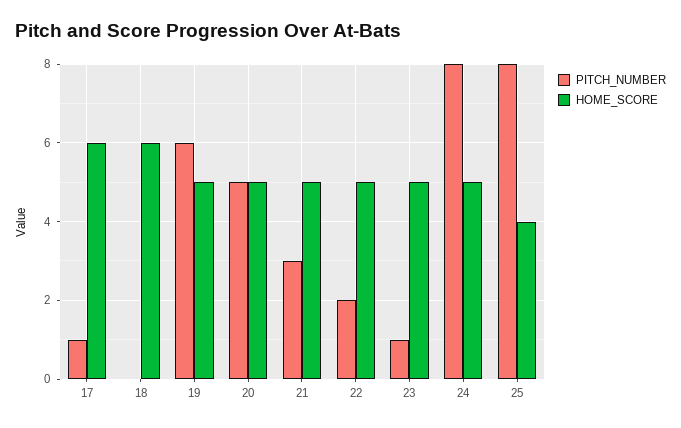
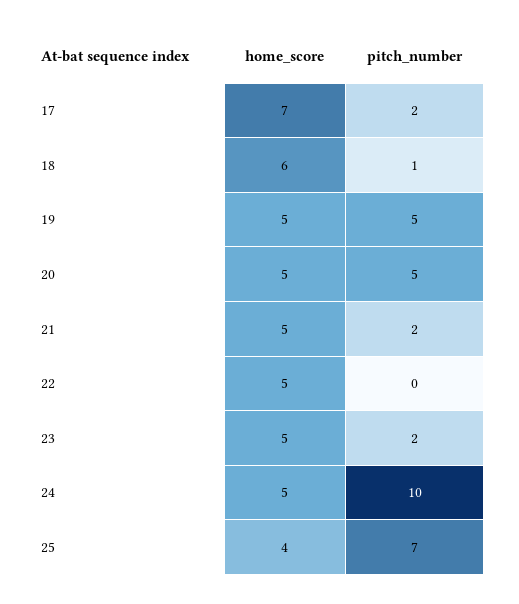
  {
    "PITCH_NUMBER": {
-     "17": 1,
+     "17": 2,
-     "18": 0,
+     "18": 1,
-     "19": 6,
+     "19": 5,
      "20": 5,
-     "21": 3,
+     "21": 2,
-     "22": 2,
+     "22": 0,
-     "23": 1,
+     "23": 2,
-     "24": 8,
+     "24": 10,
-     "25": 8
+     "25": 7
    },
    "HOME_SCORE": {
-     "17": 6,
+     "17": 7,
      "18": 6,
      "19": 5,
      "20": 5,
      "21": 5,
      "22": 5,
      "23": 5,
      "24": 5,
      "25": 4
    }
  }

